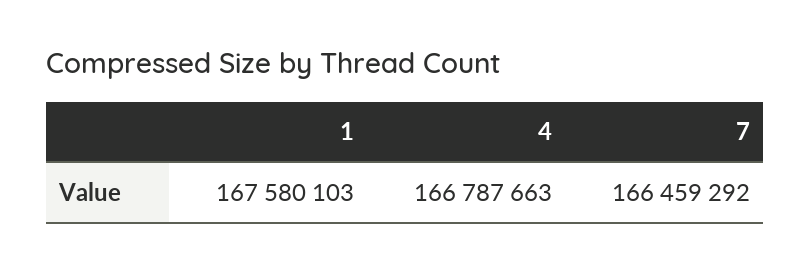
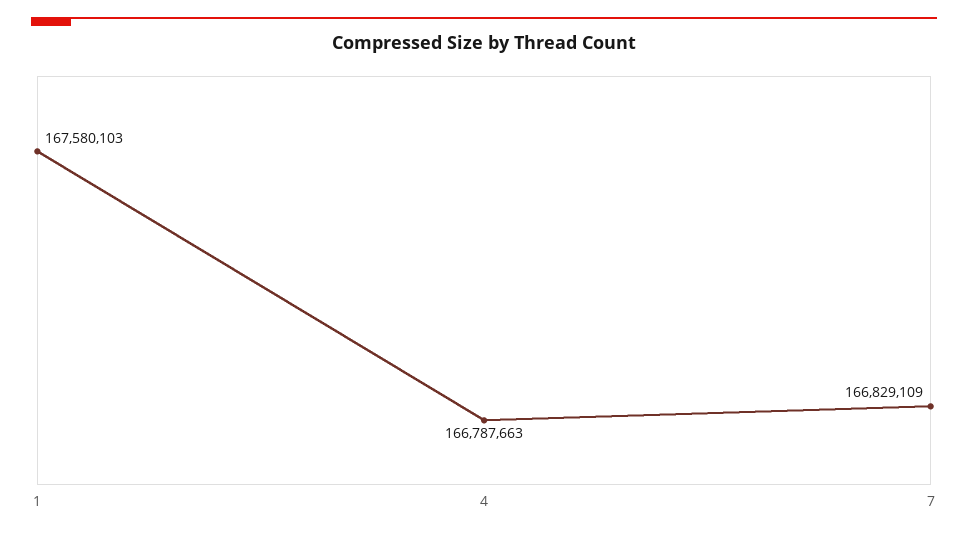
  {
    "1": 167580103,
    "4": 166787663,
-   "7": 166459292
+   "7": 166829109
  }

